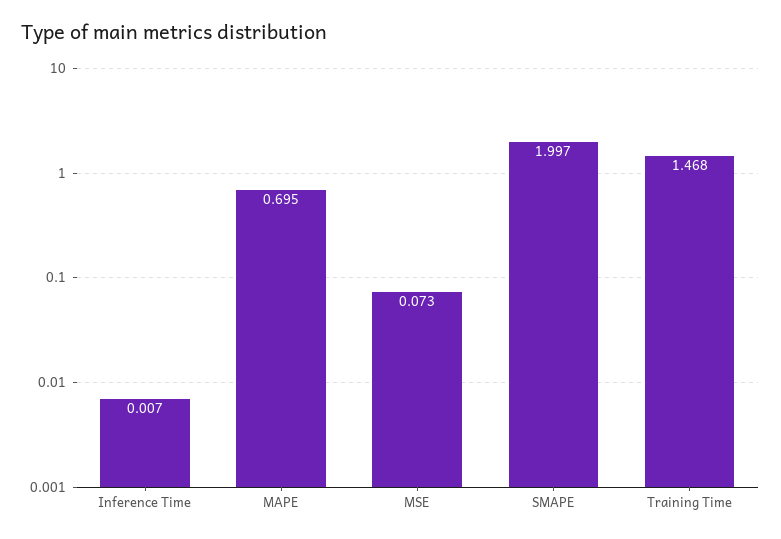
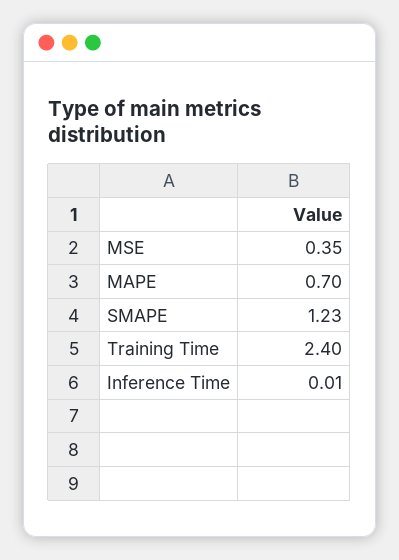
  {
    "Inference Time": 0.007,
    "MAPE": 0.695,
-   "MSE": 0.073,
+   "MSE": 0.35,
-   "SMAPE": 1.997,
+   "SMAPE": 1.23,
-   "Training Time": 1.468
+   "Training Time": 2.4
  }

